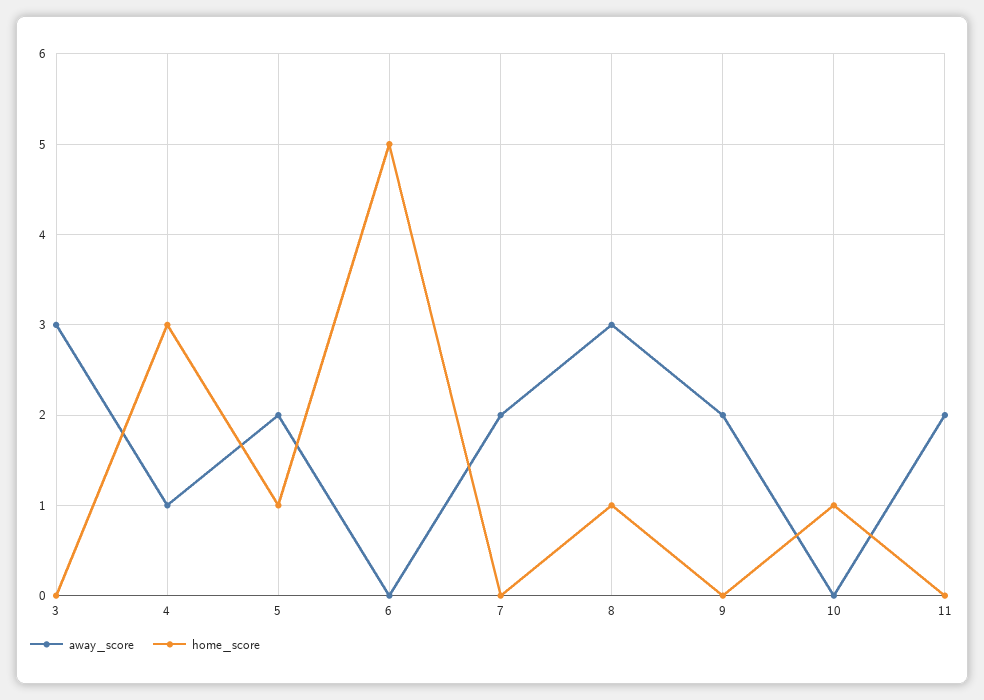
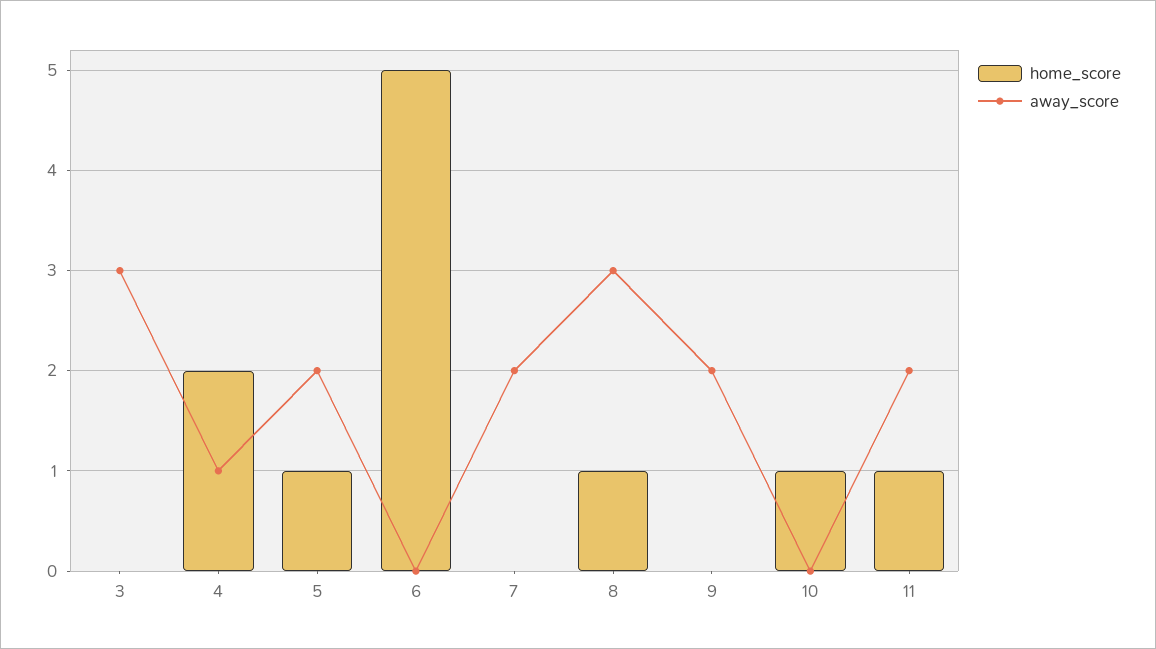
  {
    "away_score": {
      "3": 3,
      "4": 1,
      "5": 2,
      "6": 0,
      "7": 2,
      "8": 3,
      "9": 2,
      "10": 0,
      "11": 2
    },
    "home_score": {
      "3": 0,
-     "4": 3,
+     "4": 2,
      "5": 1,
      "6": 5,
      "7": 0,
      "8": 1,
      "9": 0,
      "10": 1,
-     "11": 0
+     "11": 1
    }
  }

